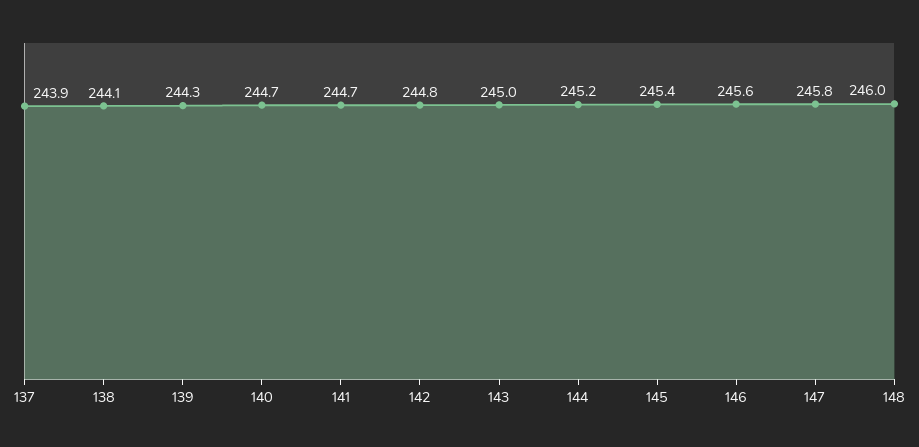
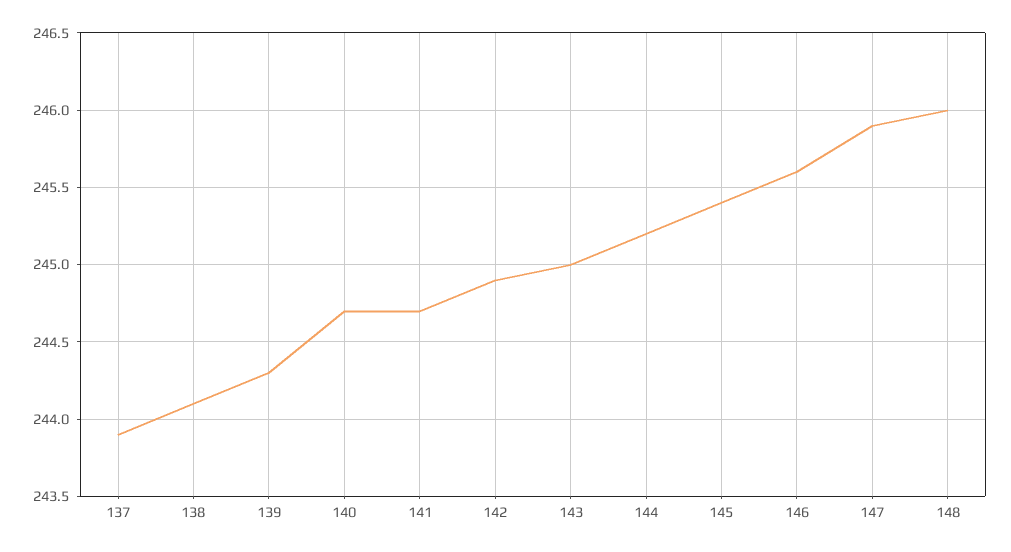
  {
    "137": 243.9,
    "138": 244.1,
    "139": 244.3,
    "140": 244.7,
    "141": 244.7,
-   "142": 244.8,
+   "142": 244.9,
    "143": 245,
    "144": 245.2,
    "145": 245.4,
    "146": 245.6,
-   "147": 245.8,
+   "147": 245.9,
    "148": 246
  }

